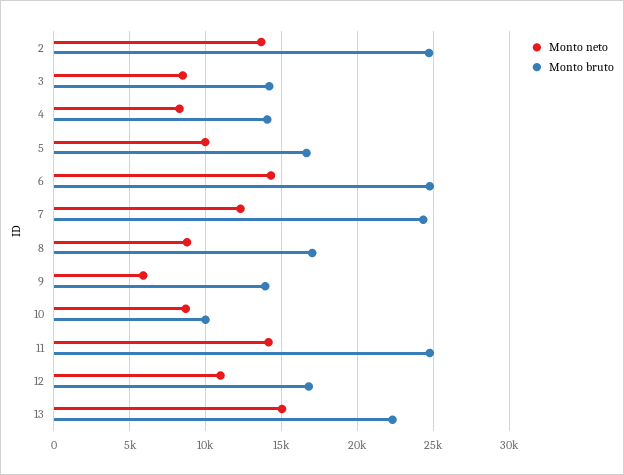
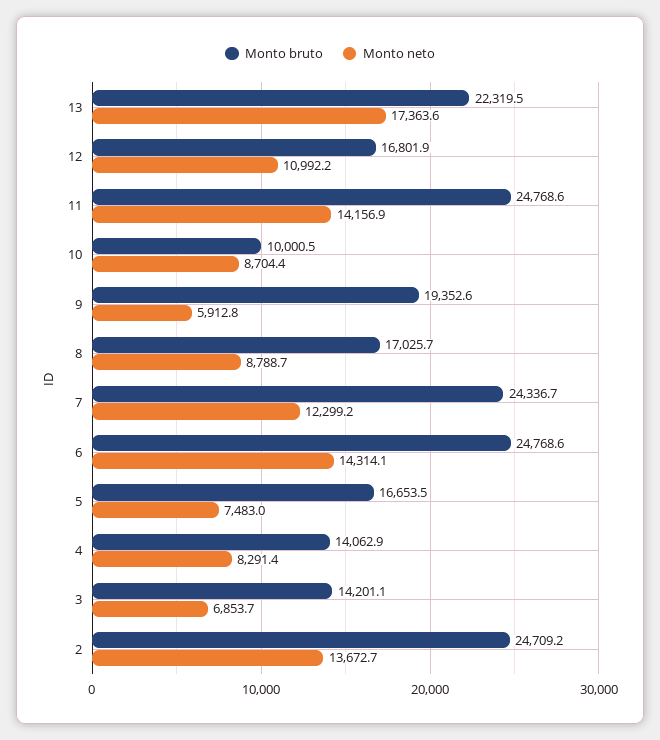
  {
    "Monto neto": {
      "2": 13672.7,
-     "3": 8500,
+     "3": 6853.7,
      "4": 8291.4,
-     "5": 10000,
+     "5": 7483,
      "6": 14314.1,
      "7": 12299.2,
      "8": 8788.7,
      "9": 5912.8,
      "10": 8704.4,
      "11": 14156.9,
      "12": 10992.2,
-     "13": 15000
+     "13": 17363.6
    },
    "Monto bruto": {
      "2": 24709.2,
      "3": 14201.1,
      "4": 14062.9,
      "5": 16653.5,
      "6": 24768.6,
      "7": 24336.7,
      "8": 17025.7,
-     "9": 14000,
+     "9": 19352.6,
      "10": 10000.5,
      "11": 24768.6,
      "12": 16801.9,
      "13": 22319.5
    }
  }

